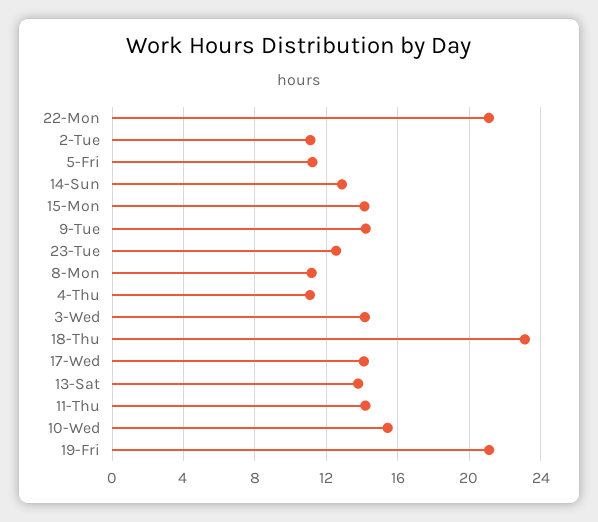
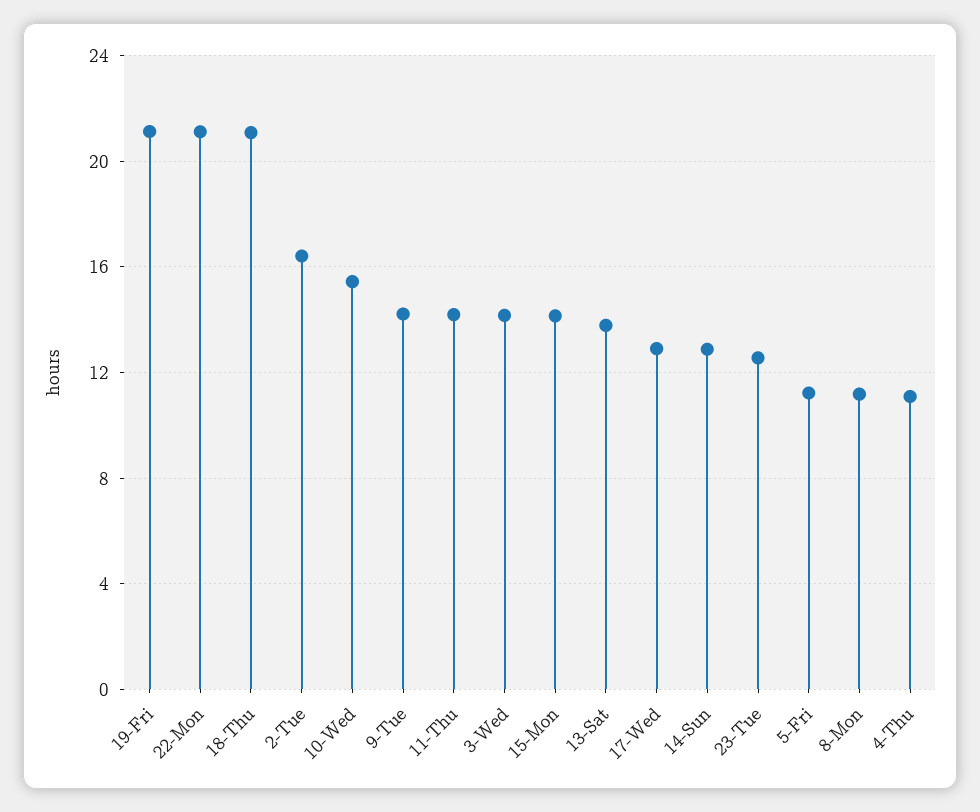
  {
    "22-Mon": 21,
-   "2-Tue": 11,
+   "2-Tue": 16.5,
    "5-Fri": 11,
    "14-Sun": 13,
    "15-Mon": 14,
    "9-Tue": 14,
    "23-Tue": 12.5,
    "8-Mon": 11,
    "4-Thu": 11,
    "3-Wed": 14,
-   "18-Thu": 23,
+   "18-Thu": 21,
-   "17-Wed": 14,
+   "17-Wed": 13,
    "13-Sat": 14,
    "11-Thu": 14,
    "10-Wed": 15.5,
    "19-Fri": 21
  }

